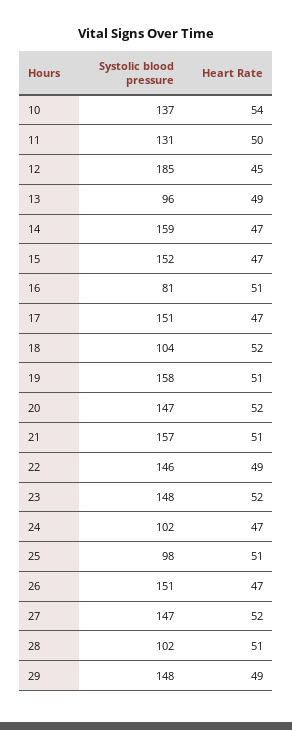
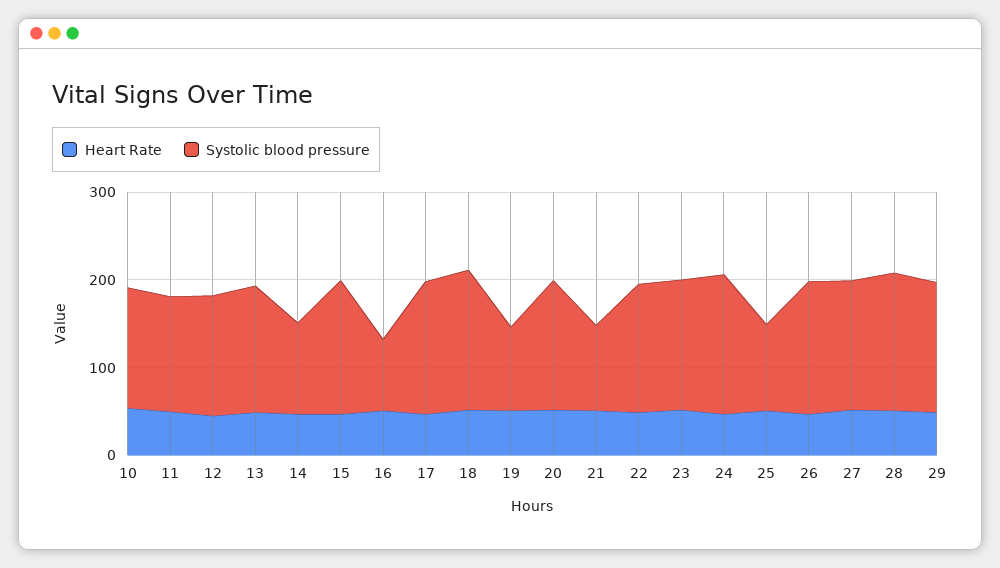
  {
    "Systolic blood pressure": {
      "10": 137,
      "11": 131,
-     "12": 185,
+     "12": 140,
-     "13": 96,
+     "13": 140,
-     "14": 159,
+     "14": 100,
      "15": 152,
      "16": 81,
      "17": 151,
-     "18": 104,
+     "18": 160,
-     "19": 158,
+     "19": 100,
      "20": 147,
-     "21": 157,
+     "21": 100,
      "22": 146,
      "23": 148,
-     "24": 102,
+     "24": 160,
      "25": 98,
      "26": 151,
      "27": 147,
-     "28": 102,
+     "28": 160,
      "29": 148
    },
    "Heart Rate": {
      "10": 54,
      "11": 50,
      "12": 45,
      "13": 49,
      "14": 47,
      "15": 47,
      "16": 51,
      "17": 47,
      "18": 52,
      "19": 51,
      "20": 52,
      "21": 51,
      "22": 49,
      "23": 52,
      "24": 47,
      "25": 51,
      "26": 47,
      "27": 52,
      "28": 51,
      "29": 49
    }
  }

